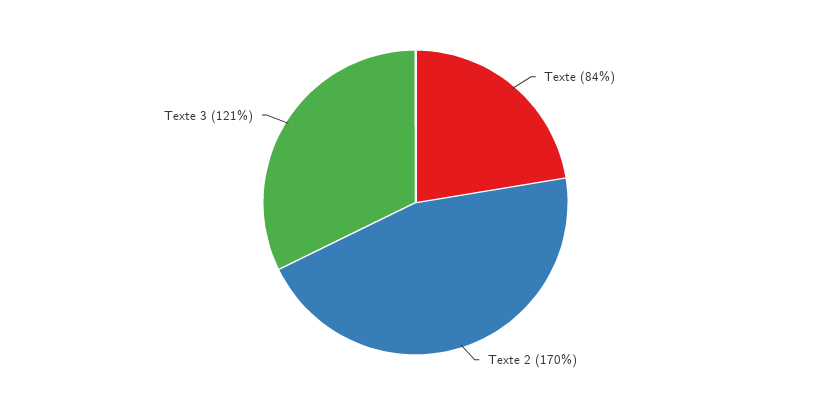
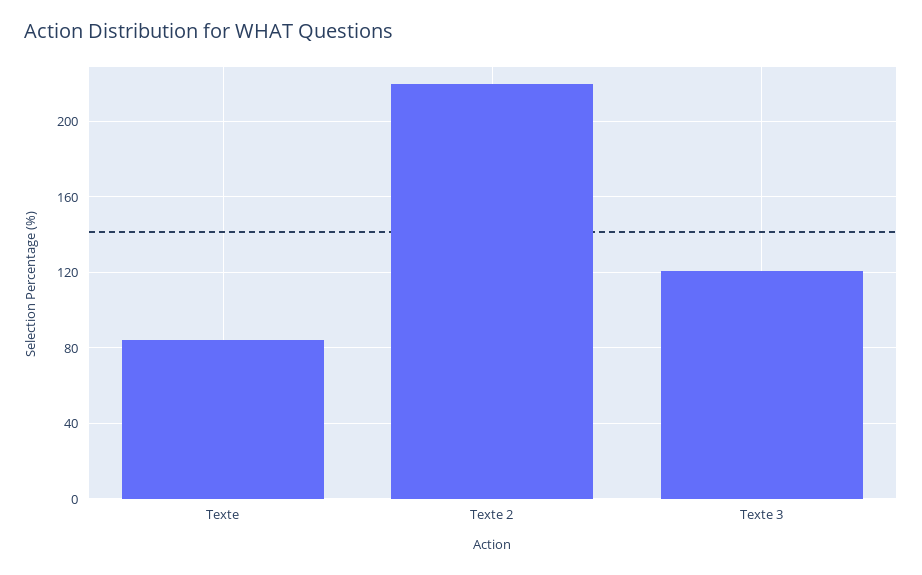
  {
    "Texte": 84,
-   "Texte 2": 170,
+   "Texte 2": 220,
    "Texte 3": 121
  }

